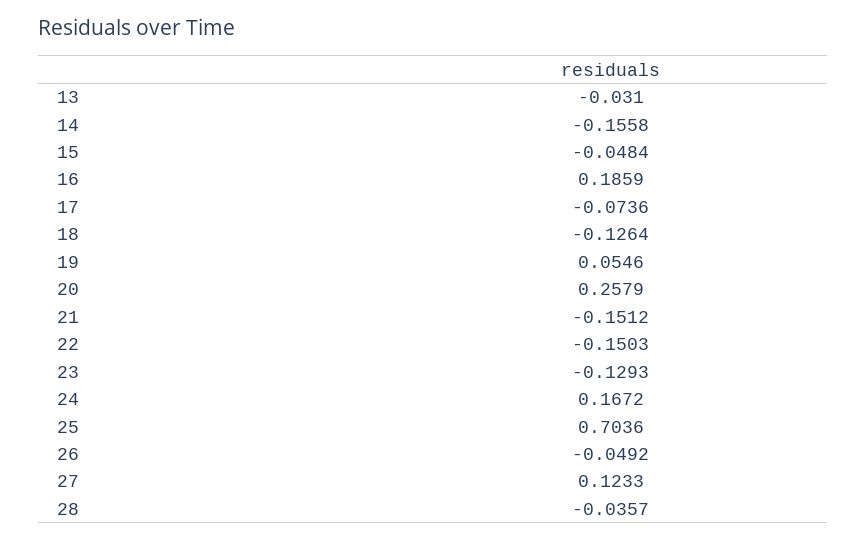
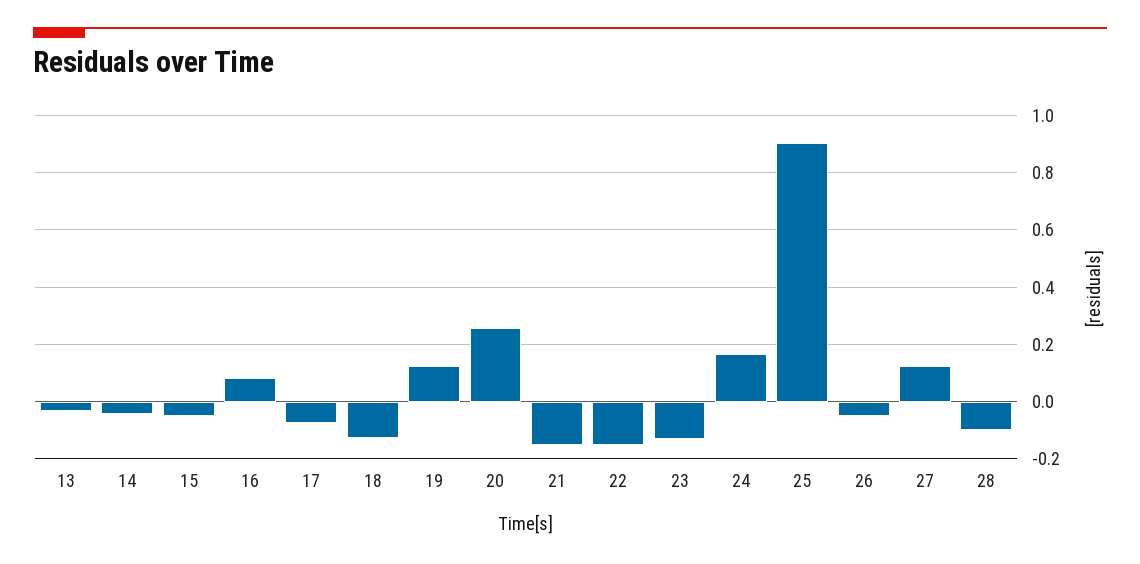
  {
    "13": -0.031,
-   "14": -0.1558,
+   "14": -0.05,
    "15": -0.0484,
-   "16": 0.1859,
+   "16": 0.075,
    "17": -0.0736,
    "18": -0.1264,
-   "19": 0.0546,
+   "19": 0.125,
    "20": 0.2579,
    "21": -0.1512,
    "22": -0.1503,
    "23": -0.1293,
    "24": 0.1672,
-   "25": 0.7036,
+   "25": 0.9,
    "26": -0.0492,
    "27": 0.1233,
-   "28": -0.0357
+   "28": -0.1
  }

